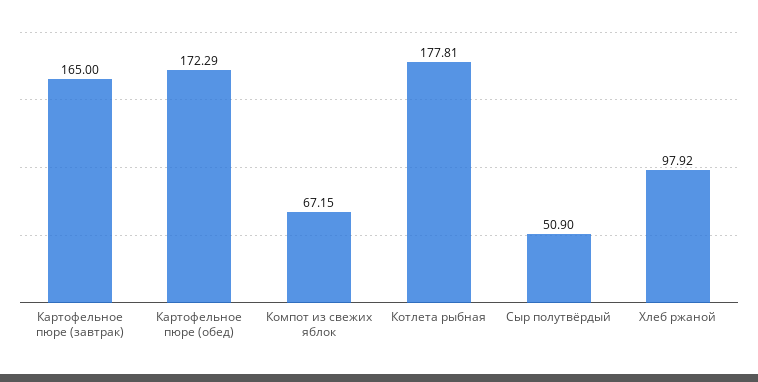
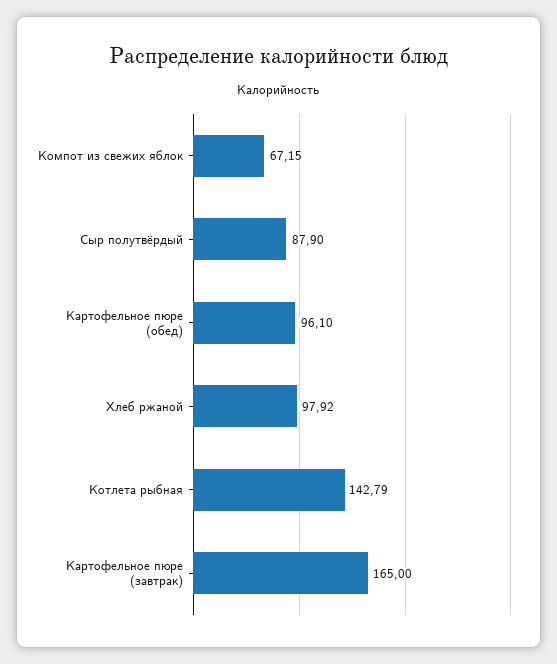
  {
    "Картофельное пюре (завтрак)": 165,
-   "Картофельное пюре (обед)": 172.29,
+   "Картофельное пюре (обед)": 96.1,
    "Компот из свежих яблок": 67.15,
-   "Котлета рыбная": 177.81,
+   "Котлета рыбная": 142.79,
-   "Сыр полутвёрдый": 50.9,
+   "Сыр полутвёрдый": 87.9,
    "Хлеб ржаной": 97.92
  }

